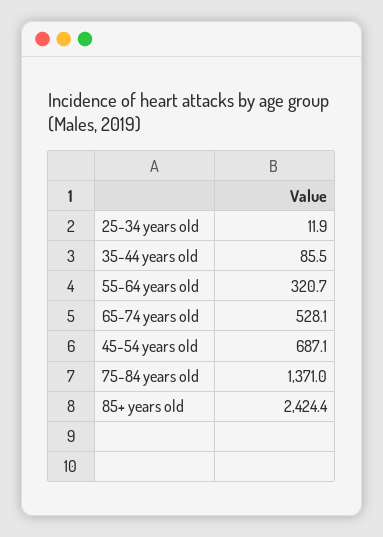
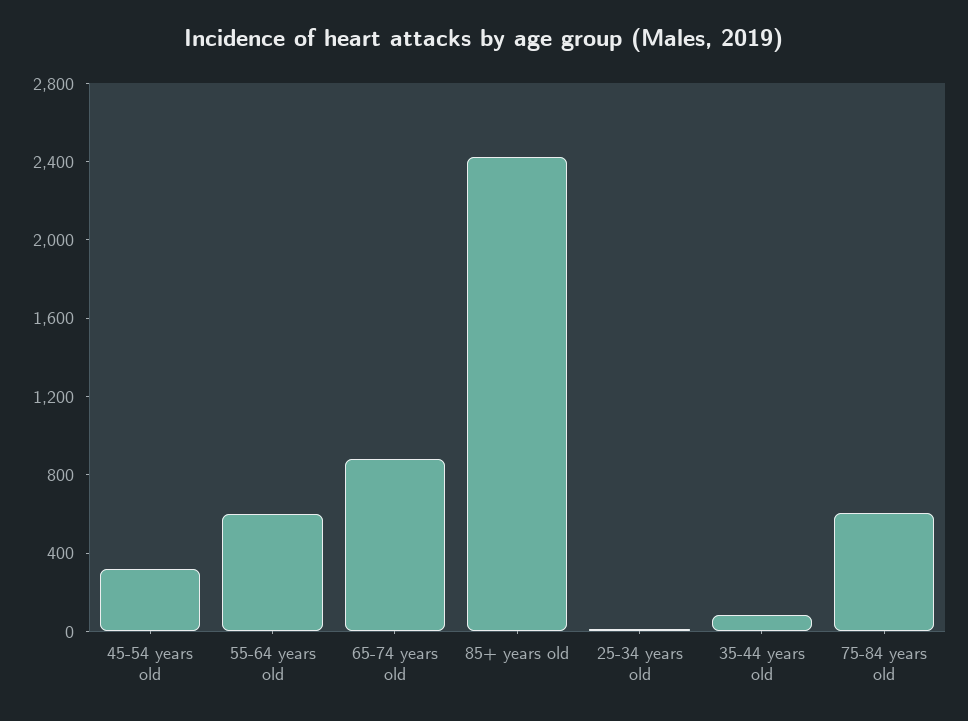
  {
    "25-34 years old": 11.9,
    "35-44 years old": 85.5,
-   "55-64 years old": 320.7,
+   "55-64 years old": 600,
-   "65-74 years old": 528.1,
+   "65-74 years old": 900,
-   "45-54 years old": 687.1,
+   "45-54 years old": 300,
-   "75-84 years old": 1371,
+   "75-84 years old": 600,
    "85+ years old": 2424.4
  }

